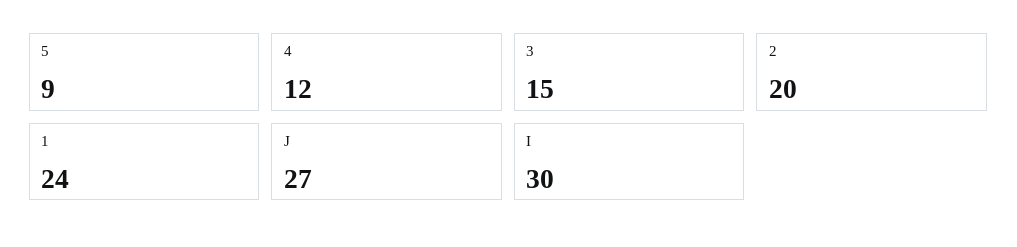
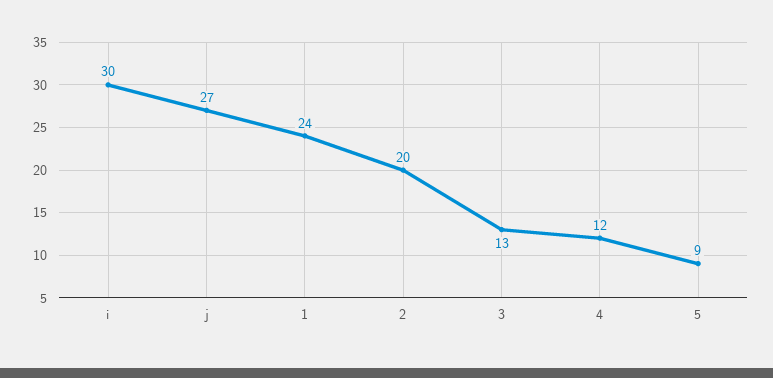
  {
    "5": 9,
    "4": 12,
-   "3": 15,
+   "3": 13,
    "2": 20,
    "1": 24,
    "J": 27,
    "I": 30
  }

